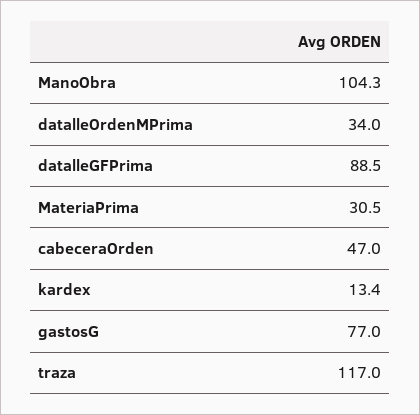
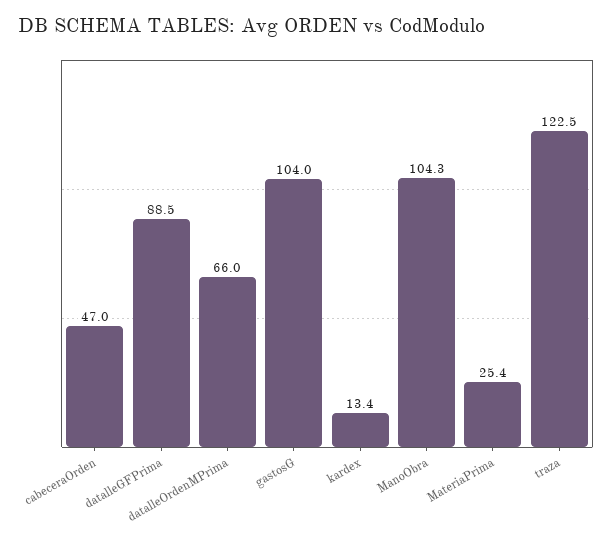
  {
    "ManoObra": 104.3,
-   "datalleOrdenMPrima": 34,
+   "datalleOrdenMPrima": 66,
    "datalleGFPrima": 88.5,
-   "MateriaPrima": 30.5,
+   "MateriaPrima": 25.4,
    "cabeceraOrden": 47,
    "kardex": 13.4,
-   "gastosG": 77,
+   "gastosG": 104,
-   "traza": 117
+   "traza": 122.5
  }

